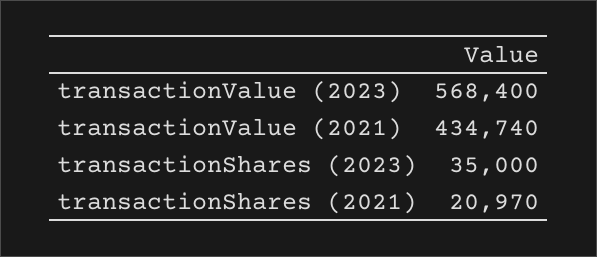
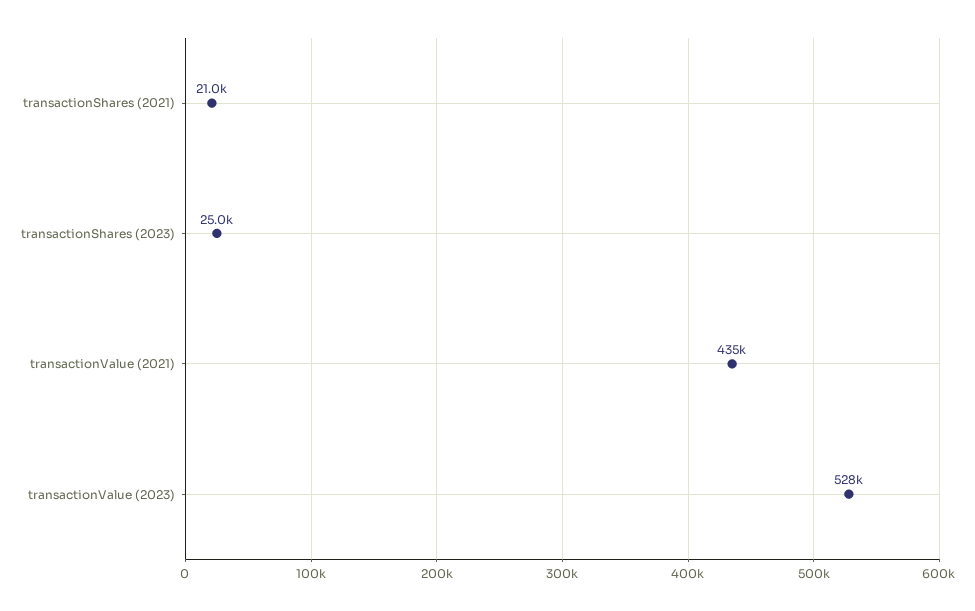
  {
-   "transactionValue (2023)": 568400,
+   "transactionValue (2023)": 528000,
    "transactionValue (2021)": 434740,
-   "transactionShares (2023)": 35000,
+   "transactionShares (2023)": 25000,
    "transactionShares (2021)": 20970
  }

